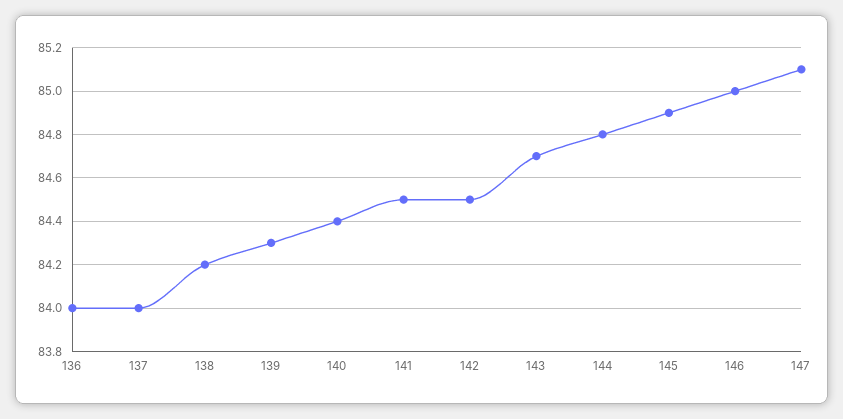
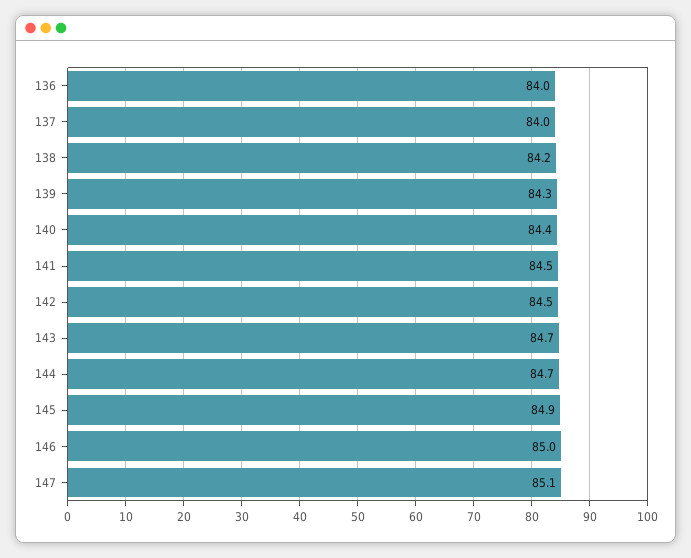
  {
    "136": 84,
    "137": 84,
    "138": 84.2,
    "139": 84.3,
    "140": 84.4,
    "141": 84.5,
    "142": 84.5,
    "143": 84.7,
-   "144": 84.8,
+   "144": 84.7,
    "145": 84.9,
    "146": 85,
    "147": 85.1
  }

